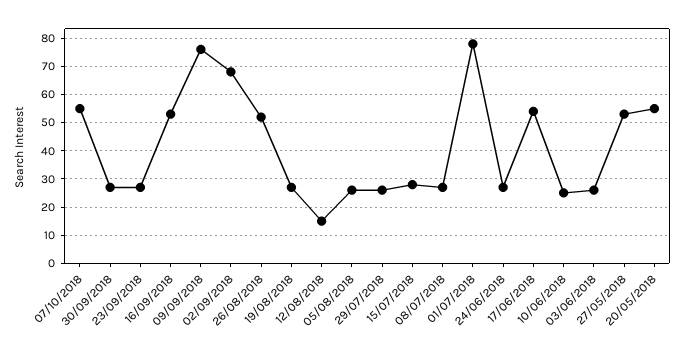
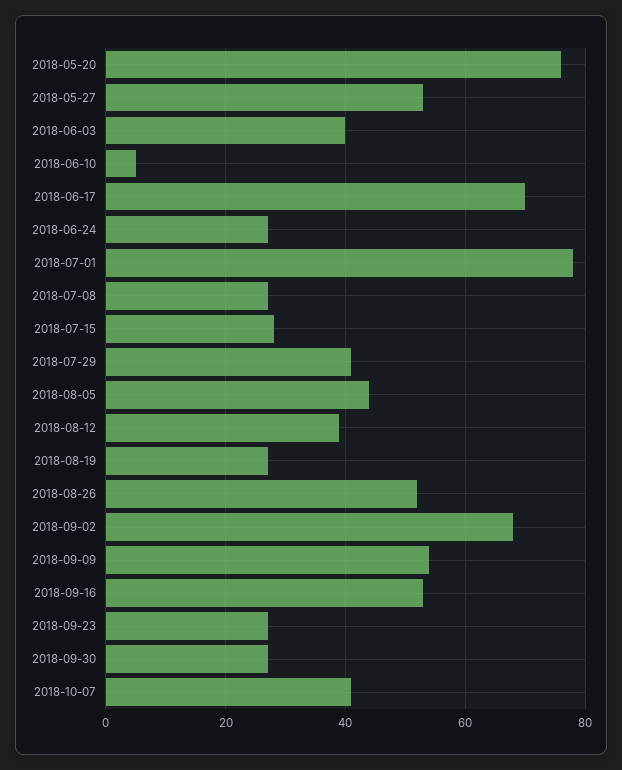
  {
-   "07/10/2018": 55,
+   "07/10/2018": 40,
    "30/09/2018": 25,
    "23/09/2018": 25,
    "16/09/2018": 55,
-   "09/09/2018": 75,
+   "09/09/2018": 55,
    "02/09/2018": 70,
    "26/08/2018": 50,
    "19/08/2018": 25,
-   "12/08/2018": 15,
+   "12/08/2018": 40,
-   "05/08/2018": 25,
+   "05/08/2018": 45,
-   "29/07/2018": 25,
+   "29/07/2018": 40,
    "15/07/2018": 30,
    "08/07/2018": 25,
    "01/07/2018": 80,
    "24/06/2018": 25,
-   "17/06/2018": 55,
+   "17/06/2018": 70,
-   "10/06/2018": 25,
+   "10/06/2018": 5,
-   "03/06/2018": 25,
+   "03/06/2018": 40,
    "27/05/2018": 55,
-   "20/05/2018": 55
+   "20/05/2018": 75
  }

